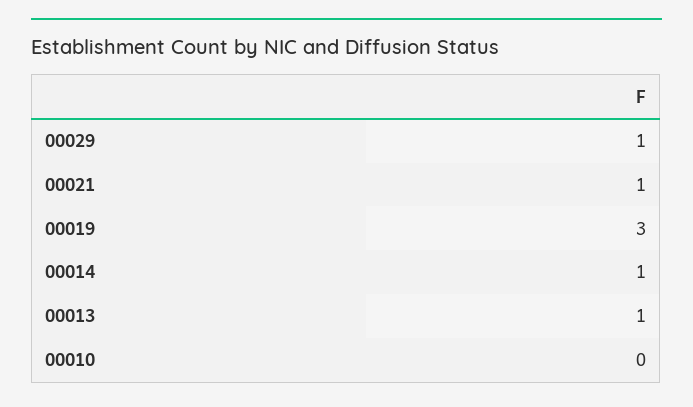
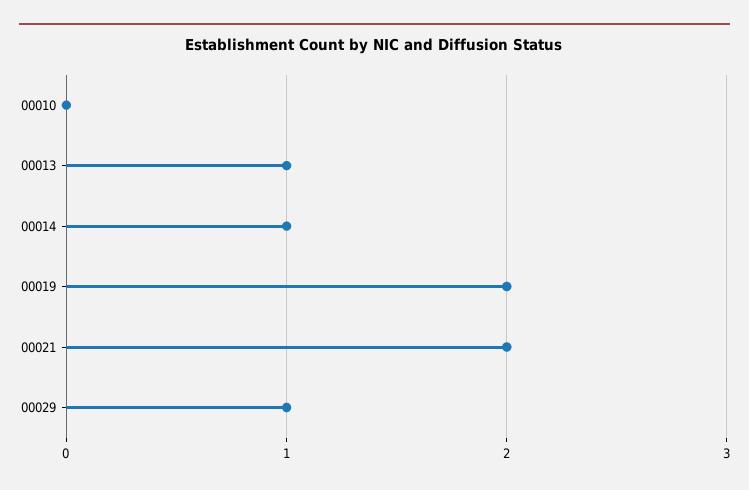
  {
    "00029": 1,
-   "00021": 1,
+   "00021": 2,
-   "00019": 3,
+   "00019": 2,
    "00014": 1,
    "00013": 1,
    "00010": 0
  }

